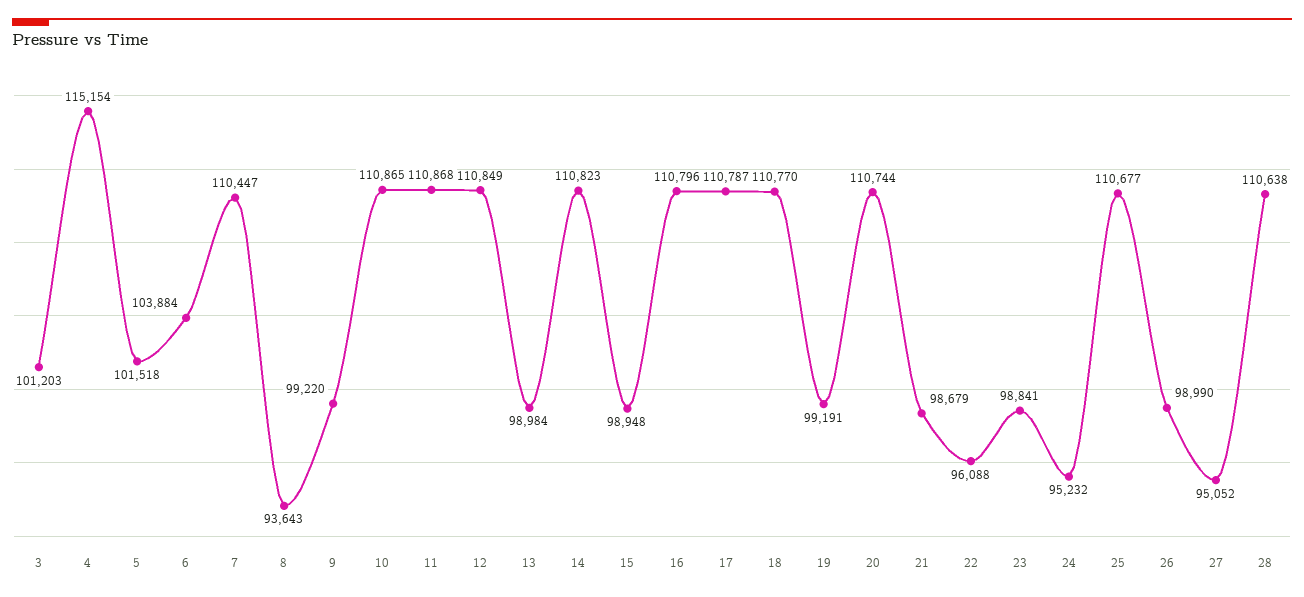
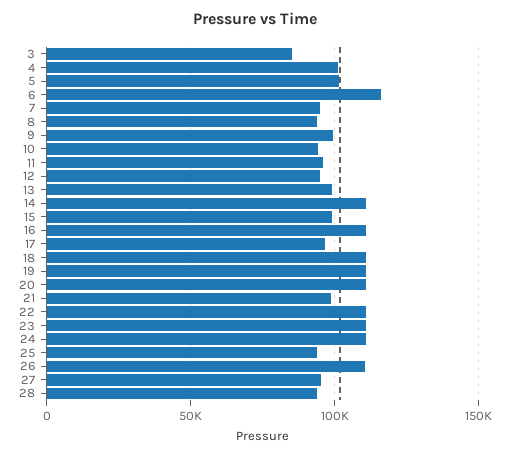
  {
-   "3": 101203,
+   "3": 85000,
-   "4": 115154,
+   "4": 100000,
    "5": 101518,
-   "6": 103884,
+   "6": 115000,
-   "7": 110447,
+   "7": 95000,
    "8": 93643,
    "9": 99220,
-   "10": 110865,
+   "10": 95000,
-   "11": 110868,
+   "11": 95000,
-   "12": 110849,
+   "12": 95000,
    "13": 98984,
    "14": 110823,
    "15": 98948,
    "16": 110796,
-   "17": 110787,
+   "17": 95000,
    "18": 110770,
-   "19": 99191,
+   "19": 110000,
    "20": 110744,
    "21": 98679,
-   "22": 96088,
+   "22": 110000,
-   "23": 98841,
+   "23": 110000,
-   "24": 95232,
+   "24": 110000,
-   "25": 110677,
+   "25": 95000,
-   "26": 98990,
+   "26": 110000,
    "27": 95052,
-   "28": 110638
+   "28": 95000
  }

